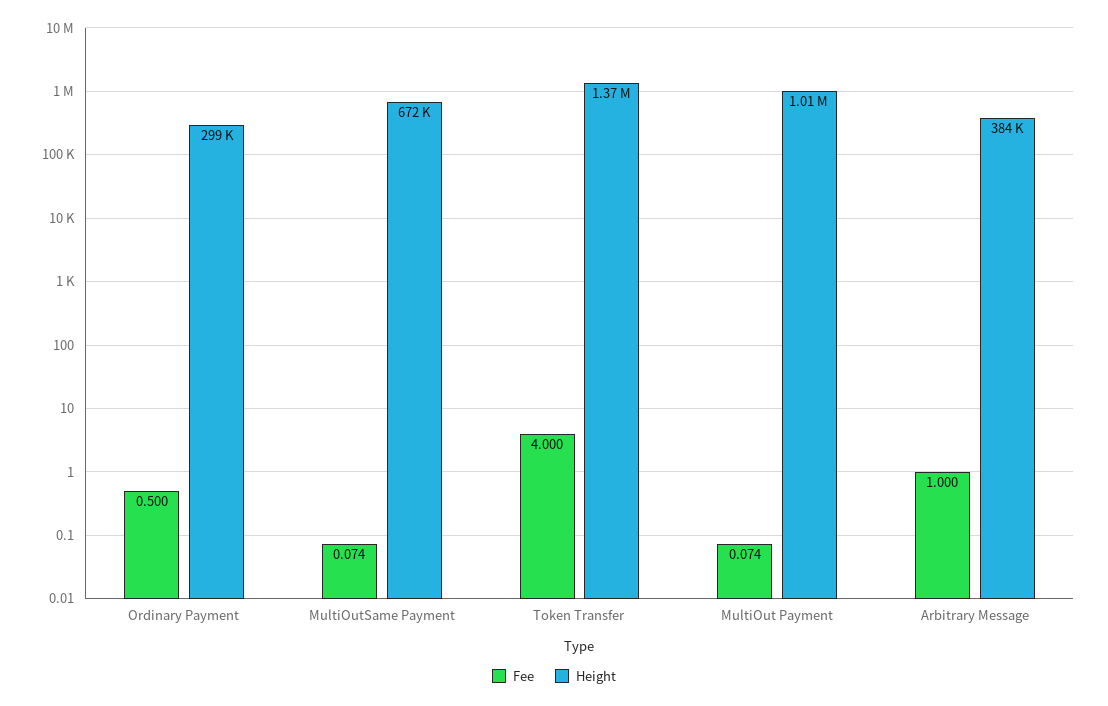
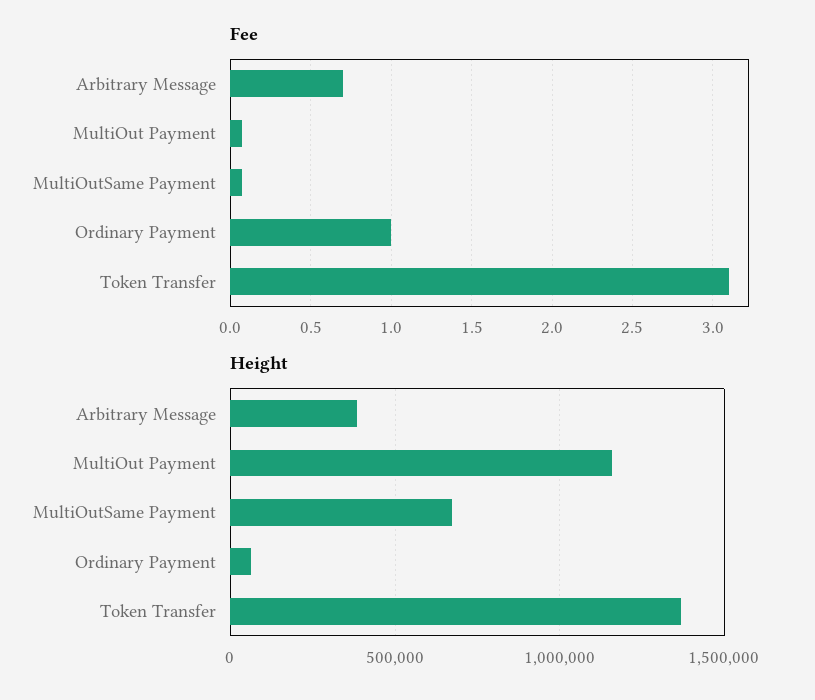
  {
    "Fee": {
-     "Ordinary Payment": 0.5,
+     "Ordinary Payment": 1,
      "MultiOutSame Payment": 0.074,
-     "Token Transfer": 4,
+     "Token Transfer": 3.1,
      "MultiOut Payment": 0.074,
-     "Arbitrary Message": 1
+     "Arbitrary Message": 0.7
    },
    "Height": {
-     "Ordinary Payment": 299000,
+     "Ordinary Payment": 50000,
      "MultiOutSame Payment": 672000,
      "Token Transfer": 1370000,
-     "MultiOut Payment": 1010000,
+     "MultiOut Payment": 1150000,
      "Arbitrary Message": 384000
    }
  }

